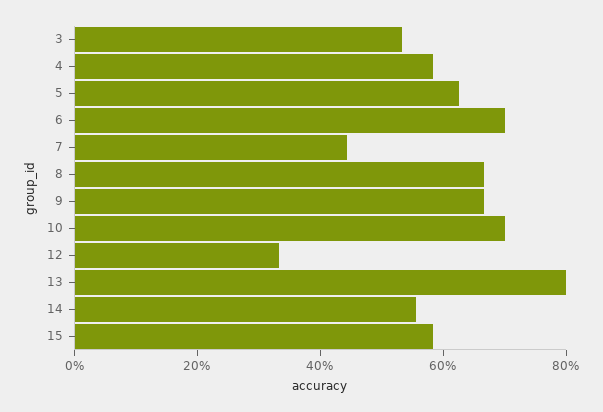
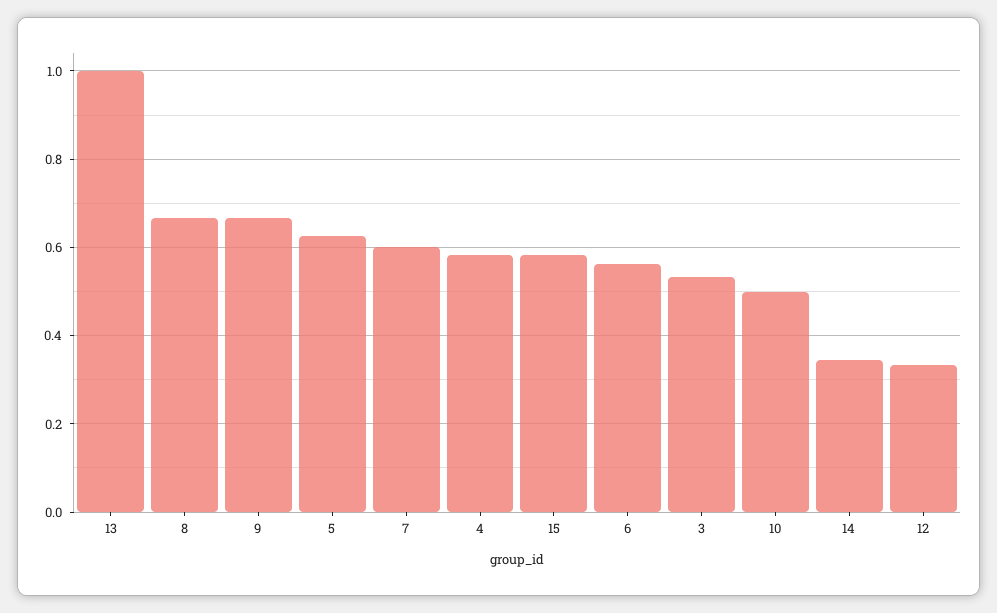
  {
    "3": 0.54,
    "4": 0.58,
    "5": 0.62,
-   "6": 0.7,
+   "6": 0.56,
-   "7": 0.45,
+   "7": 0.6,
    "8": 0.66,
    "9": 0.66,
-   "10": 0.7,
+   "10": 0.5,
    "12": 0.34,
-   "13": 0.8,
+   "13": 1,
-   "14": 0.55,
+   "14": 0.34,
    "15": 0.58
  }

